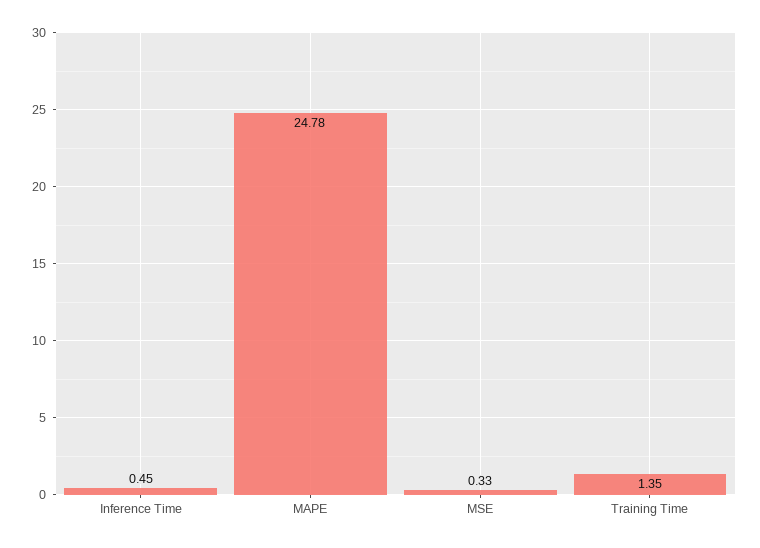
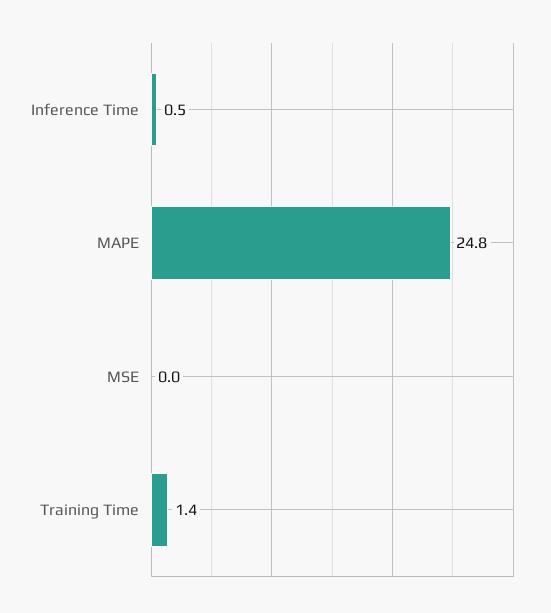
  {
    "Inference Time": 0.45,
    "MAPE": 24.78,
-   "MSE": 0.33,
+   "MSE": 0,
    "Training Time": 1.35
  }

